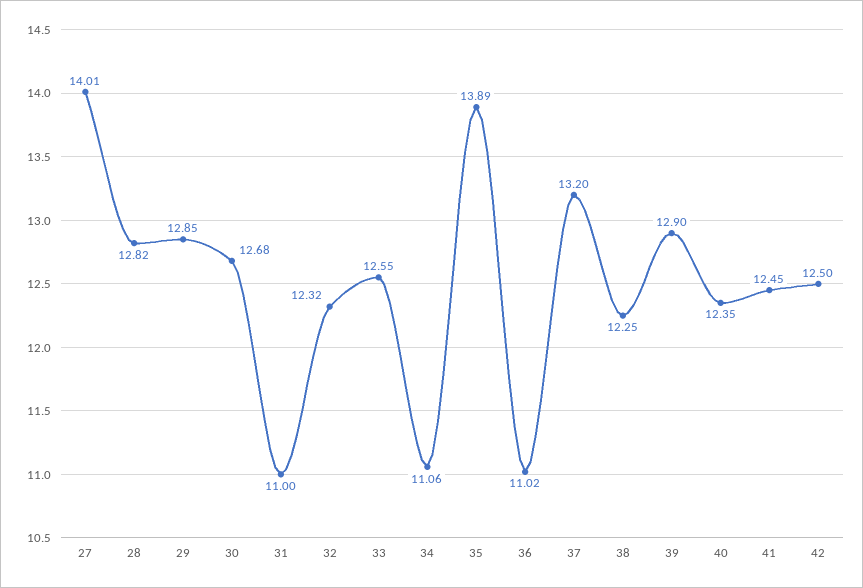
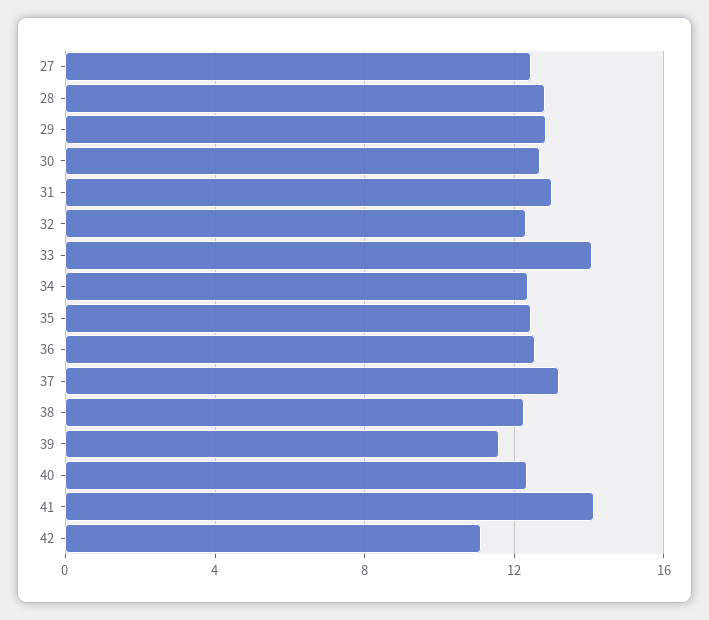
  {
-   "27": 14.01,
+   "27": 12.5,
    "28": 12.82,
    "29": 12.85,
    "30": 12.68,
-   "31": 11,
+   "31": 13,
    "32": 12.32,
-   "33": 12.55,
+   "33": 14,
-   "34": 11.06,
+   "34": 12.5,
-   "35": 13.89,
+   "35": 12.5,
-   "36": 11.02,
+   "36": 12.5,
    "37": 13.2,
    "38": 12.25,
-   "39": 12.9,
+   "39": 11.5,
    "40": 12.35,
-   "41": 12.45,
+   "41": 14,
-   "42": 12.5
+   "42": 11
  }

